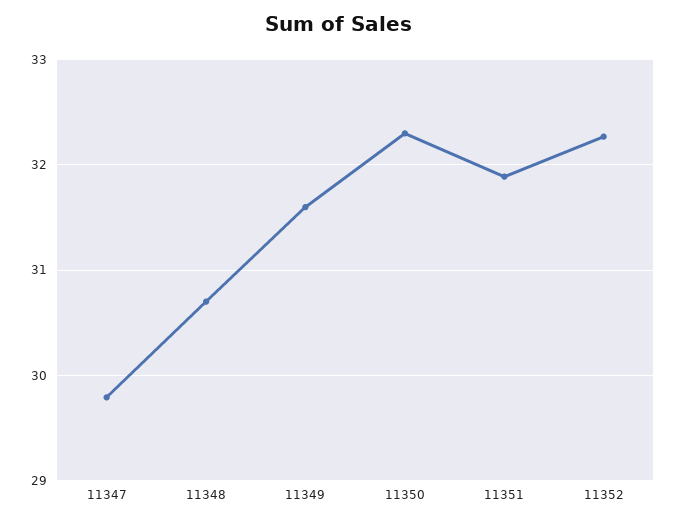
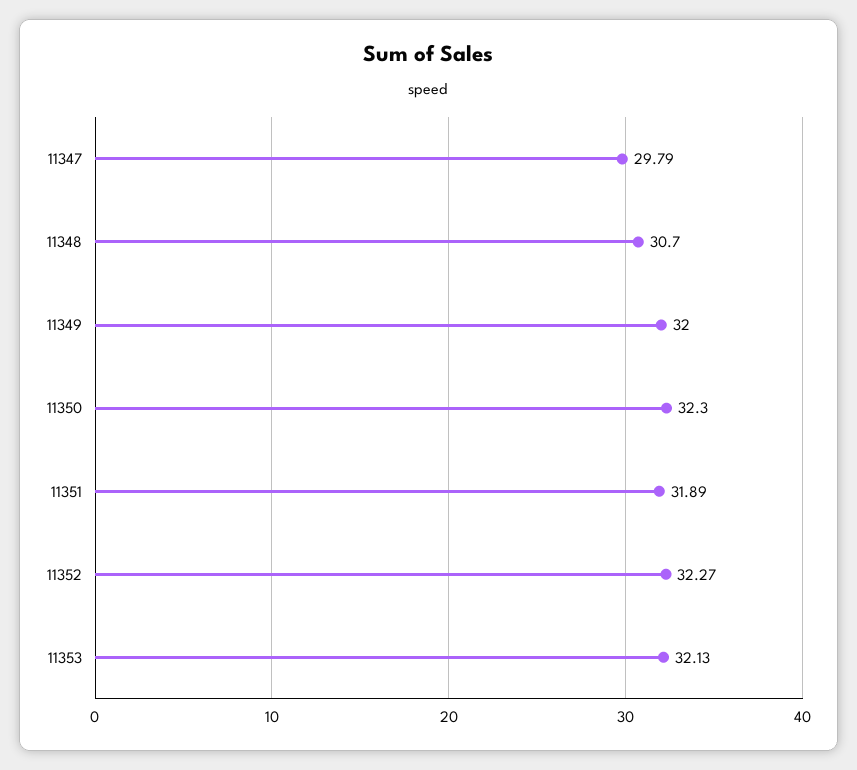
  {
    "11347": 29.79,
    "11348": 30.7,
-   "11349": 31.6,
+   "11349": 32,
    "11350": 32.3,
    "11351": 31.89,
-   "11352": 32.27
+   "11352": 32.27,
+   "11353": 32.13
  }

